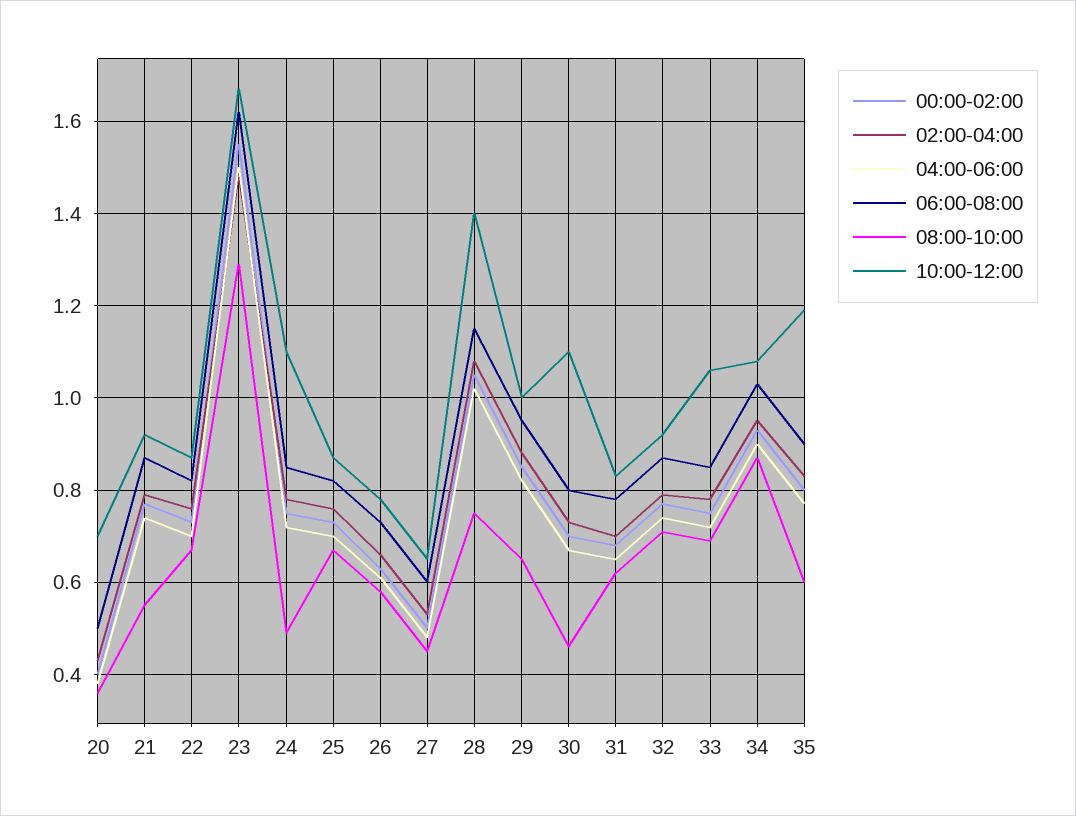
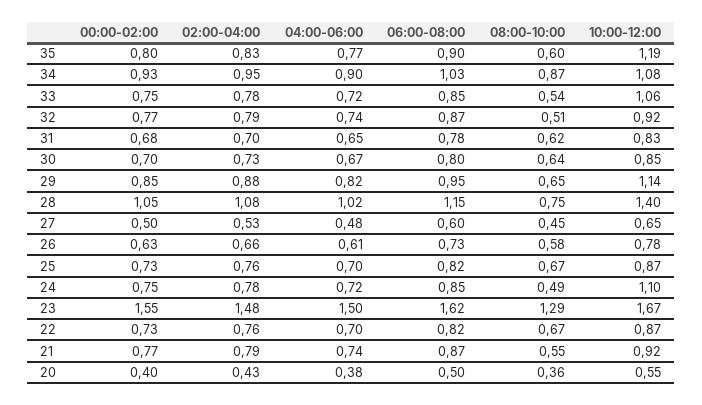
  {
    "00:00-02:00": {
      "20": 0.4,
      "21": 0.77,
      "22": 0.73,
      "23": 1.55,
      "24": 0.75,
      "25": 0.73,
      "26": 0.63,
      "27": 0.5,
      "28": 1.05,
      "29": 0.85,
      "30": 0.7,
      "31": 0.68,
      "32": 0.77,
      "33": 0.75,
      "34": 0.93,
      "35": 0.8
    },
    "02:00-04:00": {
      "20": 0.43,
      "21": 0.79,
      "22": 0.76,
      "23": 1.48,
      "24": 0.78,
      "25": 0.76,
      "26": 0.66,
      "27": 0.53,
      "28": 1.08,
      "29": 0.88,
      "30": 0.73,
      "31": 0.7,
      "32": 0.79,
      "33": 0.78,
      "34": 0.95,
      "35": 0.83
    },
    "04:00-06:00": {
      "20": 0.38,
      "21": 0.74,
      "22": 0.7,
      "23": 1.5,
      "24": 0.72,
      "25": 0.7,
      "26": 0.61,
      "27": 0.48,
      "28": 1.02,
      "29": 0.82,
      "30": 0.67,
      "31": 0.65,
      "32": 0.74,
      "33": 0.72,
      "34": 0.9,
      "35": 0.77
    },
    "06:00-08:00": {
      "20": 0.5,
      "21": 0.87,
      "22": 0.82,
      "23": 1.62,
      "24": 0.85,
      "25": 0.82,
      "26": 0.73,
      "27": 0.6,
      "28": 1.15,
      "29": 0.95,
      "30": 0.8,
      "31": 0.78,
      "32": 0.87,
      "33": 0.85,
      "34": 1.03,
      "35": 0.9
    },
    "08:00-10:00": {
      "20": 0.36,
      "21": 0.55,
      "22": 0.67,
      "23": 1.29,
      "24": 0.49,
      "25": 0.67,
      "26": 0.58,
      "27": 0.45,
      "28": 0.75,
      "29": 0.65,
-     "30": 0.45,
+     "30": 0.64,
      "31": 0.62,
-     "32": 0.7,
+     "32": 0.51,
-     "33": 0.7,
+     "33": 0.54,
      "34": 0.87,
      "35": 0.6
    },
    "10:00-12:00": {
-     "20": 0.7,
+     "20": 0.55,
      "21": 0.92,
      "22": 0.87,
      "23": 1.67,
      "24": 1.1,
      "25": 0.87,
      "26": 0.78,
      "27": 0.65,
      "28": 1.4,
-     "29": 1,
+     "29": 1.14,
-     "30": 1.1,
+     "30": 0.85,
      "31": 0.83,
      "32": 0.92,
      "33": 1.06,
      "34": 1.08,
      "35": 1.19
    }
  }

